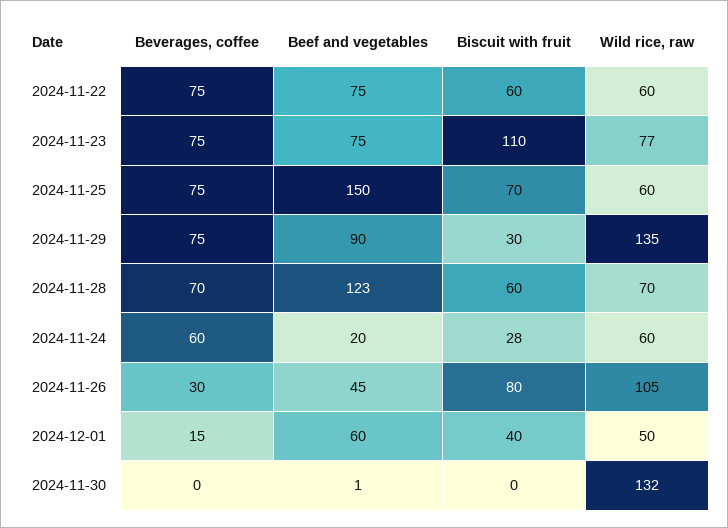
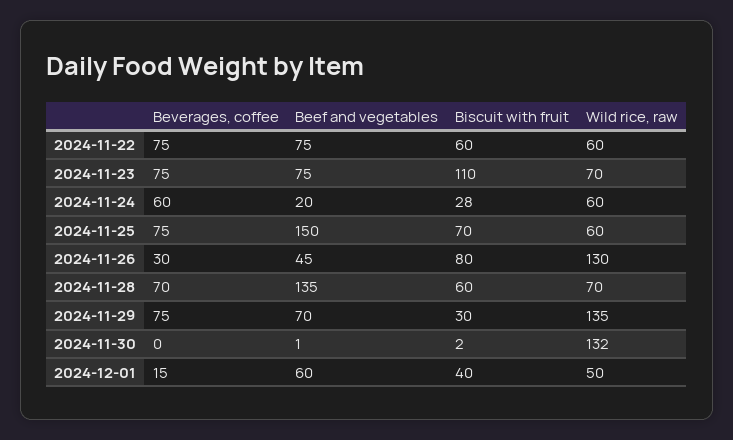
  {
    "Beverages, coffee": {
      "2024-11-22": 75,
      "2024-11-23": 75,
      "2024-11-25": 75,
      "2024-11-29": 75,
      "2024-11-28": 70,
      "2024-11-24": 60,
      "2024-11-26": 30,
      "2024-12-01": 15,
      "2024-11-30": 0
    },
    "Beef and vegetables": {
      "2024-11-22": 75,
      "2024-11-23": 75,
      "2024-11-25": 150,
-     "2024-11-29": 90,
+     "2024-11-29": 70,
-     "2024-11-28": 123,
+     "2024-11-28": 135,
      "2024-11-24": 20,
      "2024-11-26": 45,
      "2024-12-01": 60,
      "2024-11-30": 1
    },
    "Biscuit with fruit": {
      "2024-11-22": 60,
      "2024-11-23": 110,
      "2024-11-25": 70,
      "2024-11-29": 30,
      "2024-11-28": 60,
      "2024-11-24": 28,
      "2024-11-26": 80,
      "2024-12-01": 40,
-     "2024-11-30": 0
+     "2024-11-30": 2
    },
    "Wild rice, raw": {
      "2024-11-22": 60,
-     "2024-11-23": 77,
+     "2024-11-23": 70,
      "2024-11-25": 60,
      "2024-11-29": 135,
      "2024-11-28": 70,
      "2024-11-24": 60,
-     "2024-11-26": 105,
+     "2024-11-26": 130,
      "2024-12-01": 50,
      "2024-11-30": 132
    }
  }

